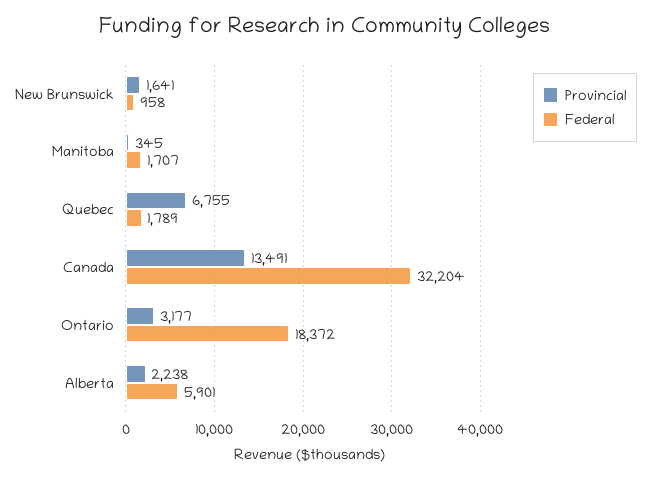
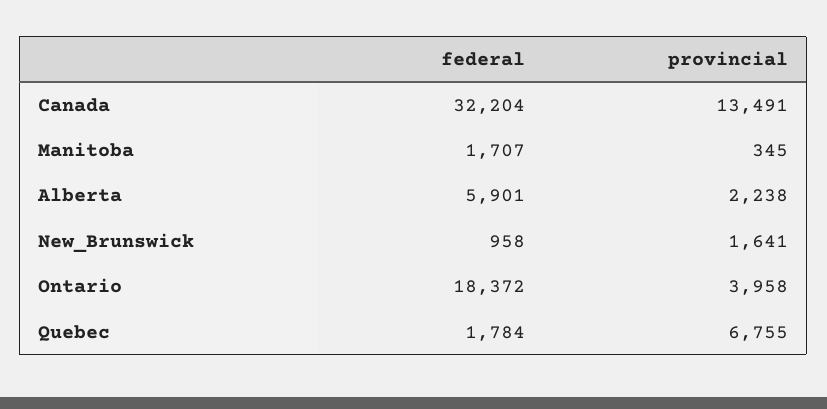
  {
    "Provincial": {
      "New Brunswick": 1641,
      "Manitoba": 345,
      "Quebec": 6755,
      "Canada": 13491,
-     "Ontario": 3177,
+     "Ontario": 3958,
      "Alberta": 2238
    },
    "Federal": {
      "New Brunswick": 958,
      "Manitoba": 1707,
-     "Quebec": 1789,
+     "Quebec": 1784,
      "Canada": 32204,
      "Ontario": 18372,
      "Alberta": 5901
    }
  }

